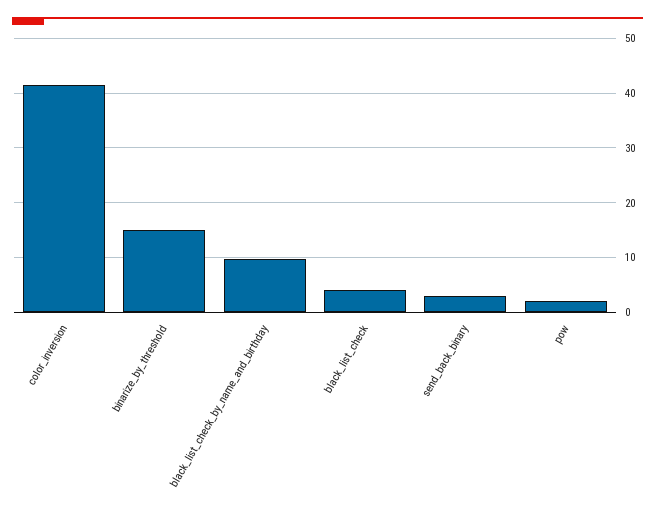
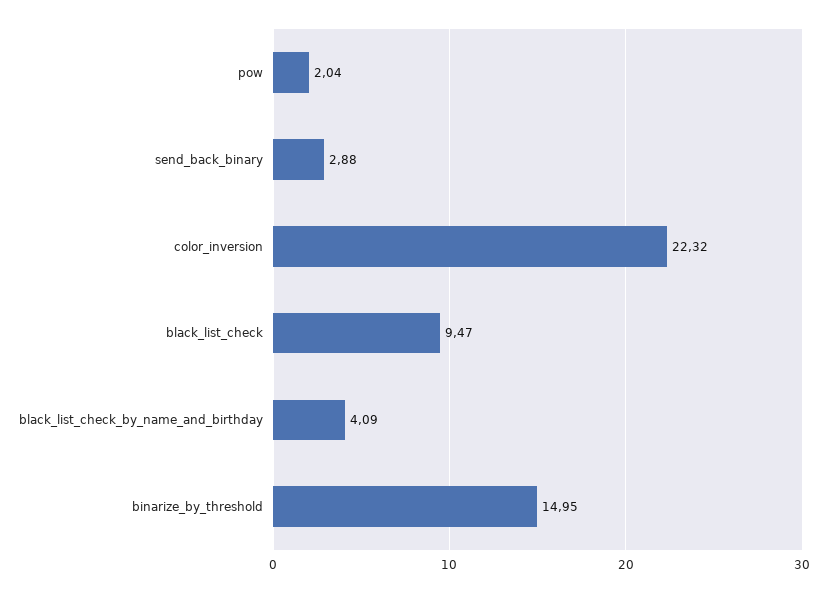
  {
-   "color_inversion": 42,
+   "color_inversion": 22.32,
    "binarize_by_threshold": 14.95,
-   "black_list_check_by_name_and_birthday": 10,
+   "black_list_check_by_name_and_birthday": 4.09,
-   "black_list_check": 4,
+   "black_list_check": 9.47,
    "send_back_binary": 2.88,
    "pow": 2.04
  }

